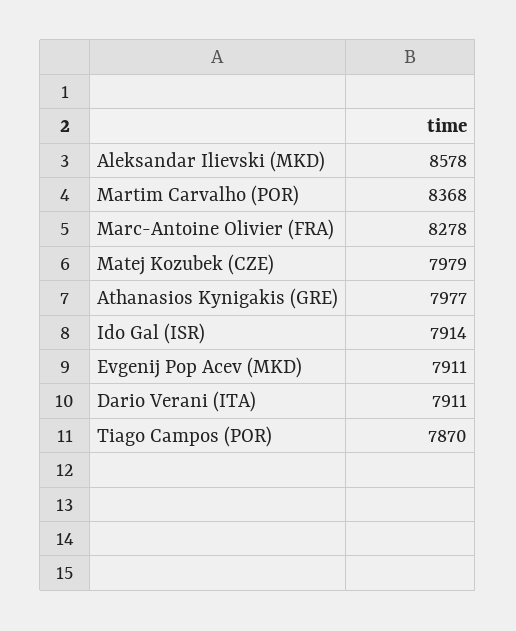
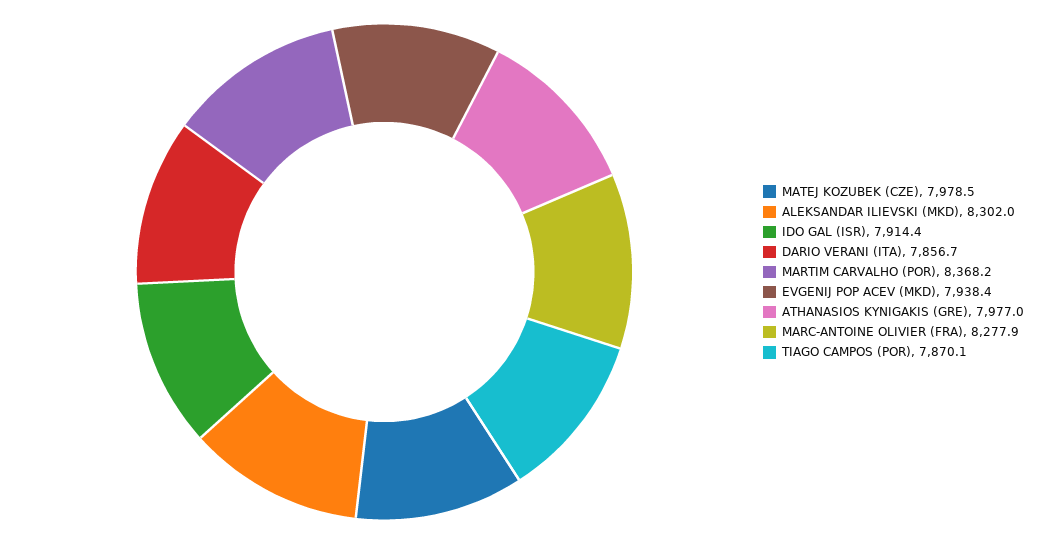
  {
-   "Aleksandar Ilievski (MKD)": 8578,
+   "Aleksandar Ilievski (MKD)": 8302,
    "Martim Carvalho (POR)": 8368.2,
    "Marc-Antoine Olivier (FRA)": 8277.9,
    "Matej Kozubek (CZE)": 7978.5,
    "Athanasios Kynigakis (GRE)": 7977,
    "Ido Gal (ISR)": 7914.4,
-   "Evgenij Pop Acev (MKD)": 7911,
+   "Evgenij Pop Acev (MKD)": 7938.4,
-   "Dario Verani (ITA)": 7911,
+   "Dario Verani (ITA)": 7856.7,
    "Tiago Campos (POR)": 7870.1
  }

